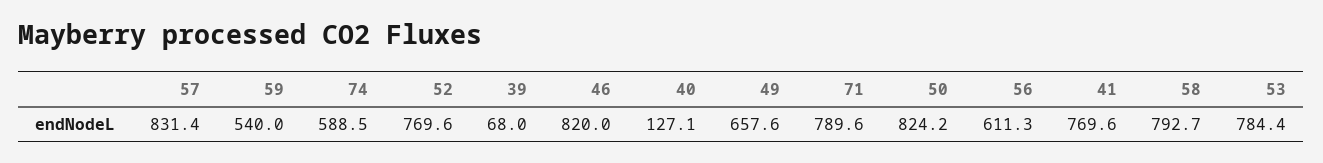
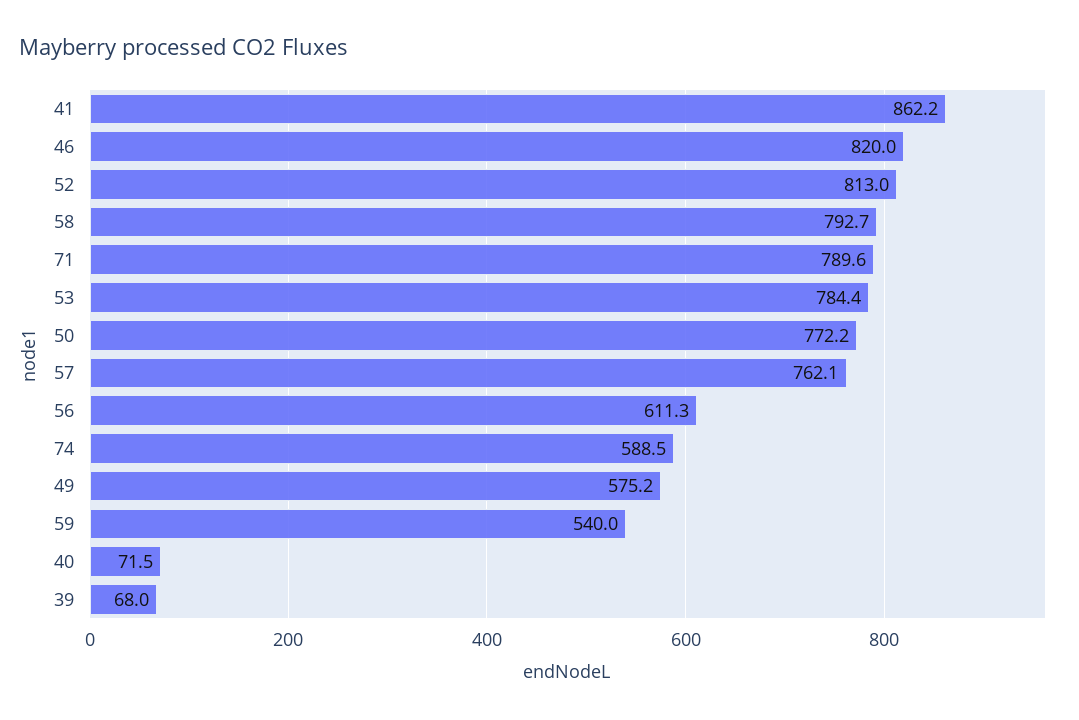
  {
-   "57": 831.4,
+   "57": 762.1,
    "59": 540,
    "74": 588.5,
-   "52": 769.6,
+   "52": 813,
    "39": 68,
    "46": 820,
-   "40": 127.1,
+   "40": 71.5,
-   "49": 657.6,
+   "49": 575.2,
    "71": 789.6,
-   "50": 824.2,
+   "50": 772.2,
    "56": 611.3,
-   "41": 769.6,
+   "41": 862.2,
    "58": 792.7,
    "53": 784.4
  }

